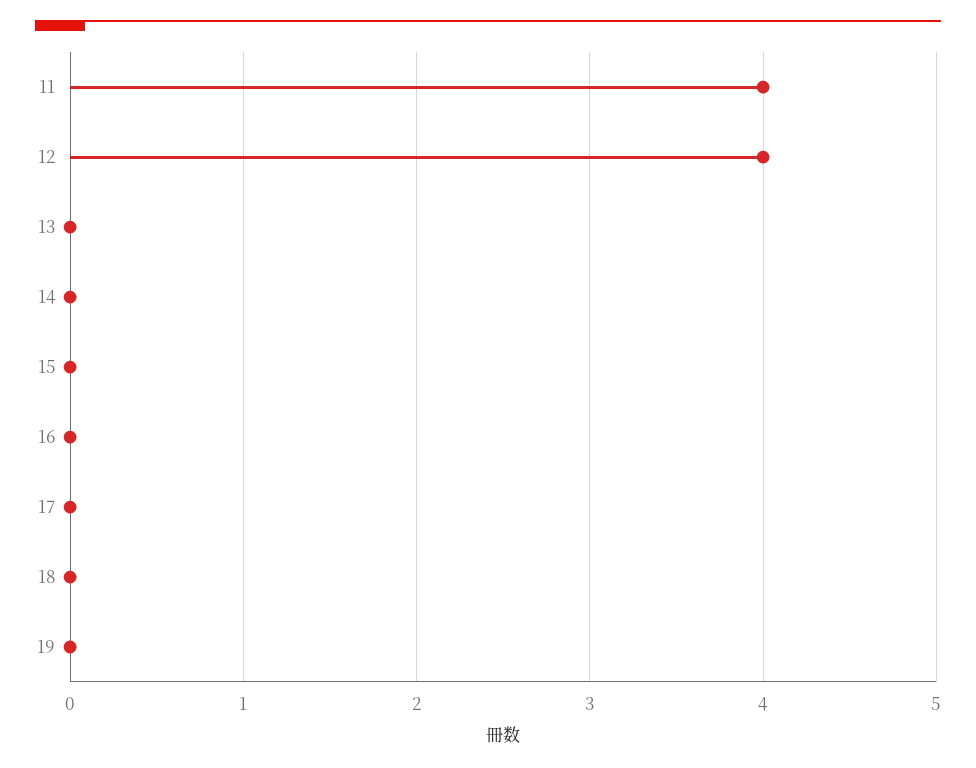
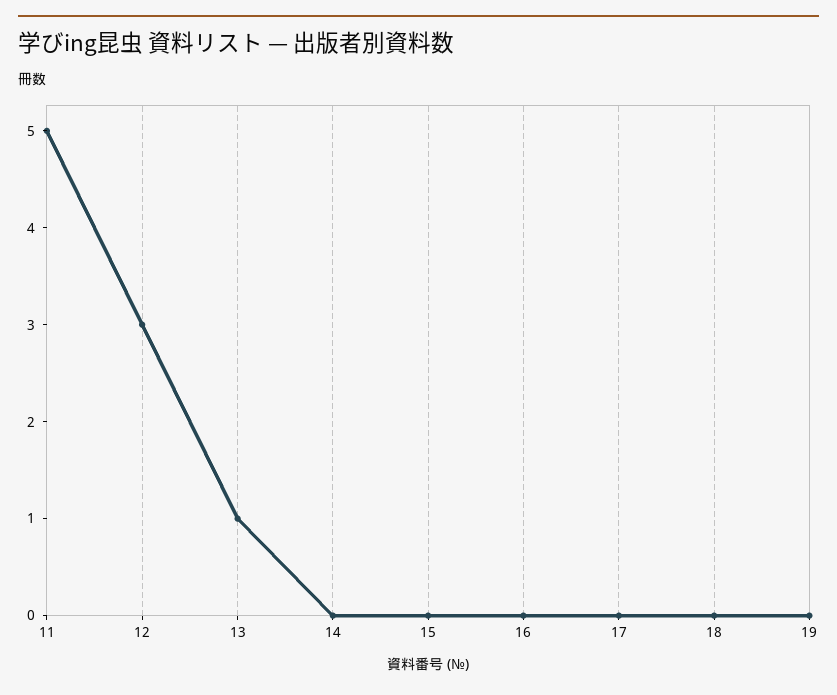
  {
-   "11": 4,
+   "11": 5,
-   "12": 4,
+   "12": 3,
-   "13": 0,
+   "13": 1,
    "14": 0,
    "15": 0,
    "16": 0,
    "17": 0,
    "18": 0,
    "19": 0
  }

